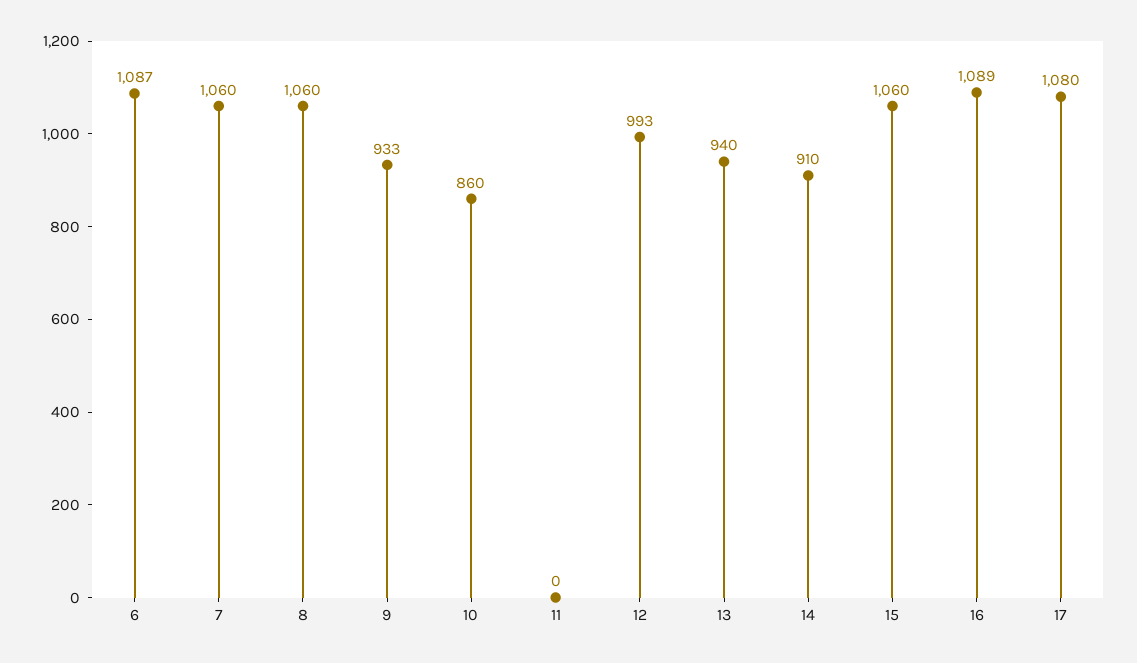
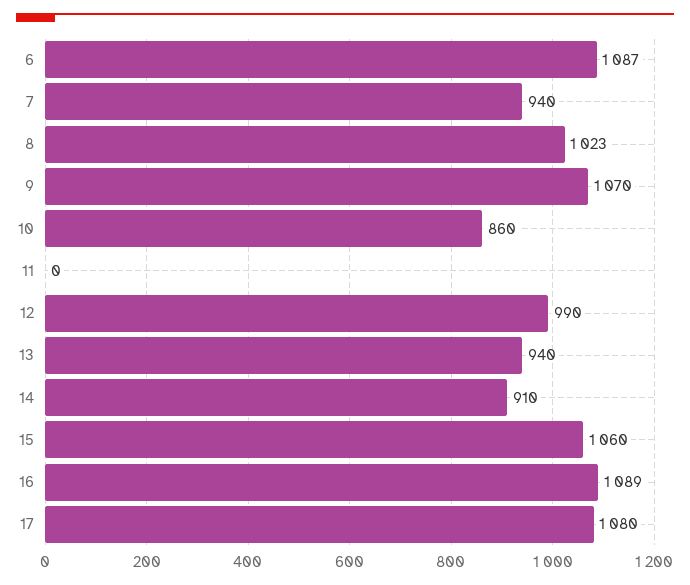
  {
    "6": 1087,
-   "7": 1060,
+   "7": 940,
-   "8": 1060,
+   "8": 1023,
-   "9": 933,
+   "9": 1070,
    "10": 860,
    "11": 0,
-   "12": 993,
+   "12": 990,
    "13": 940,
    "14": 910,
    "15": 1060,
    "16": 1089,
    "17": 1080
  }

